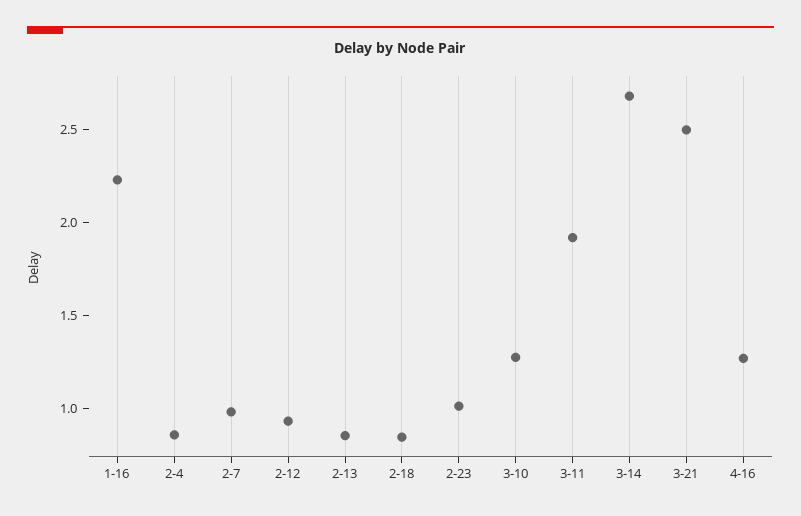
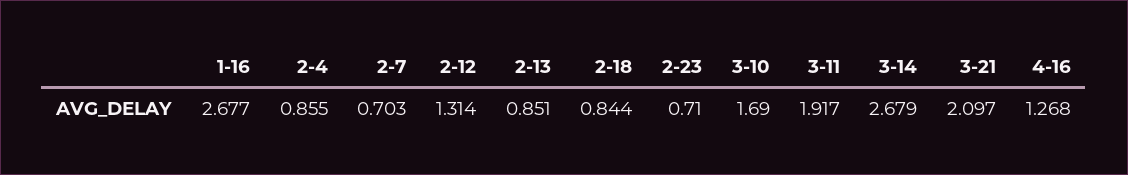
  {
-   "1-16": 2.2,
+   "1-16": 2.677,
    "2-4": 0.855,
-   "2-7": 1,
+   "2-7": 0.703,
-   "2-12": 0.9,
+   "2-12": 1.314,
    "2-13": 0.851,
    "2-18": 0.844,
-   "2-23": 1,
+   "2-23": 0.71,
-   "3-10": 1.3,
+   "3-10": 1.69,
    "3-11": 1.917,
    "3-14": 2.679,
-   "3-21": 2.5,
+   "3-21": 2.097,
    "4-16": 1.268
  }

